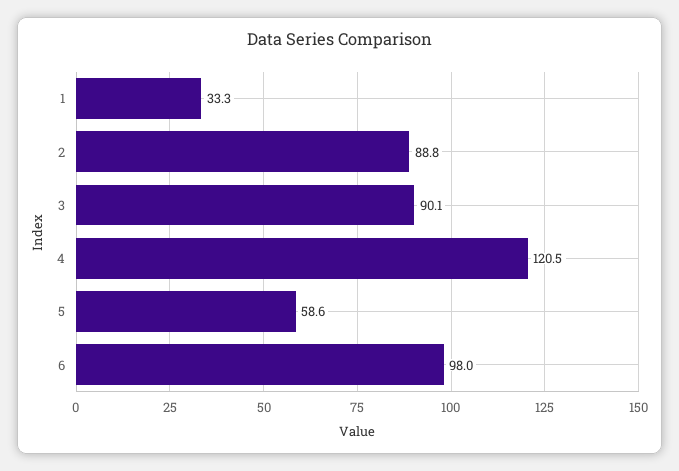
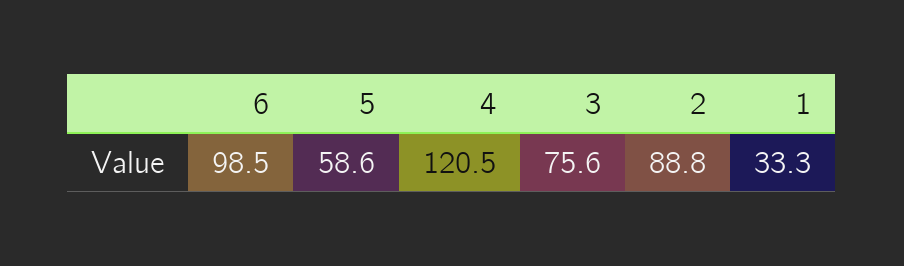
  {
    "1": 33.3,
    "2": 88.8,
-   "3": 90.1,
+   "3": 75.6,
    "4": 120.5,
    "5": 58.6,
-   "6": 98
+   "6": 98.5
  }

